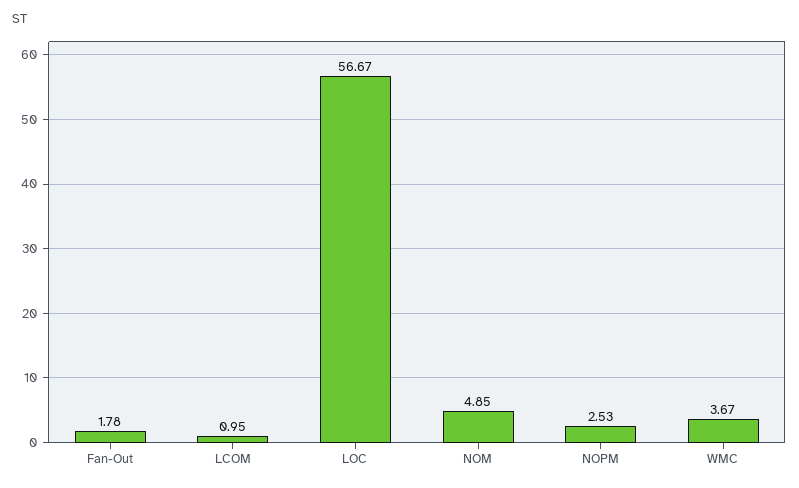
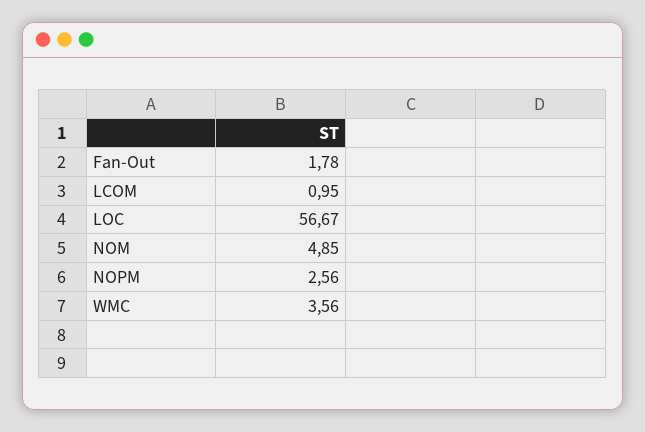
  {
    "Fan-Out": 1.78,
    "LCOM": 0.95,
    "LOC": 56.67,
    "NOM": 4.85,
-   "NOPM": 2.53,
+   "NOPM": 2.56,
-   "WMC": 3.67
+   "WMC": 3.56
  }

